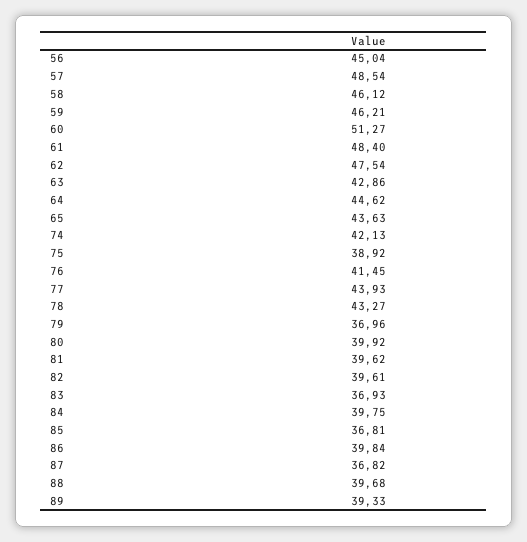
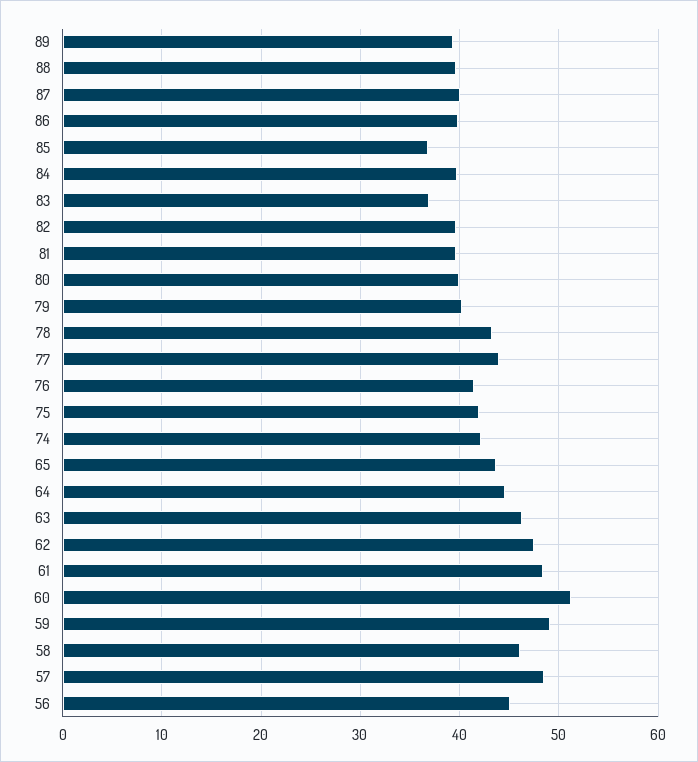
  {
    "56": 45.04,
    "57": 48.54,
    "58": 46.12,
-   "59": 46.21,
+   "59": 49,
    "60": 51.27,
    "61": 48.4,
    "62": 47.54,
-   "63": 42.86,
+   "63": 46,
    "64": 44.62,
    "65": 43.63,
    "74": 42.13,
-   "75": 38.92,
+   "75": 42,
    "76": 41.45,
    "77": 43.93,
    "78": 43.27,
-   "79": 36.96,
+   "79": 40,
    "80": 39.92,
    "81": 39.62,
    "82": 39.61,
    "83": 36.93,
    "84": 39.75,
    "85": 36.81,
    "86": 39.84,
-   "87": 36.82,
+   "87": 40,
    "88": 39.68,
    "89": 39.33
  }

